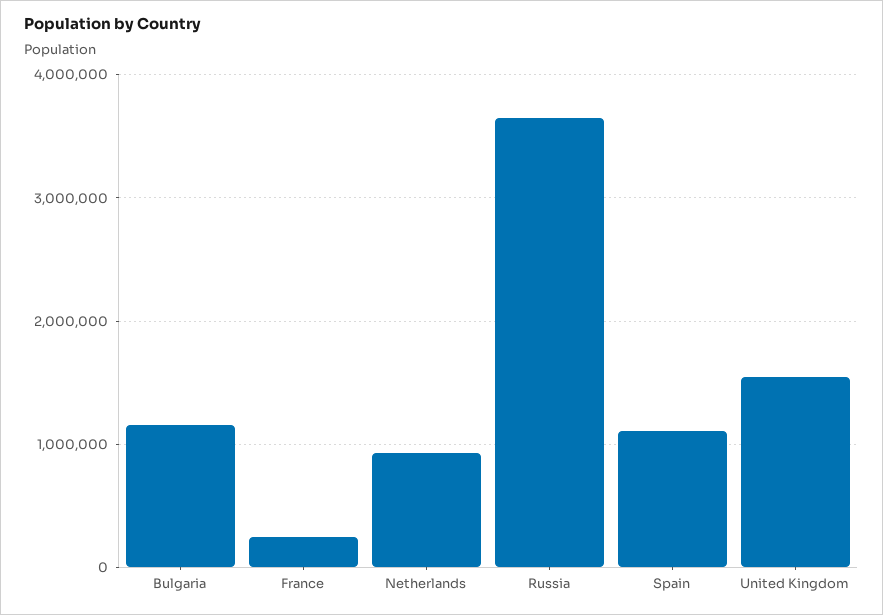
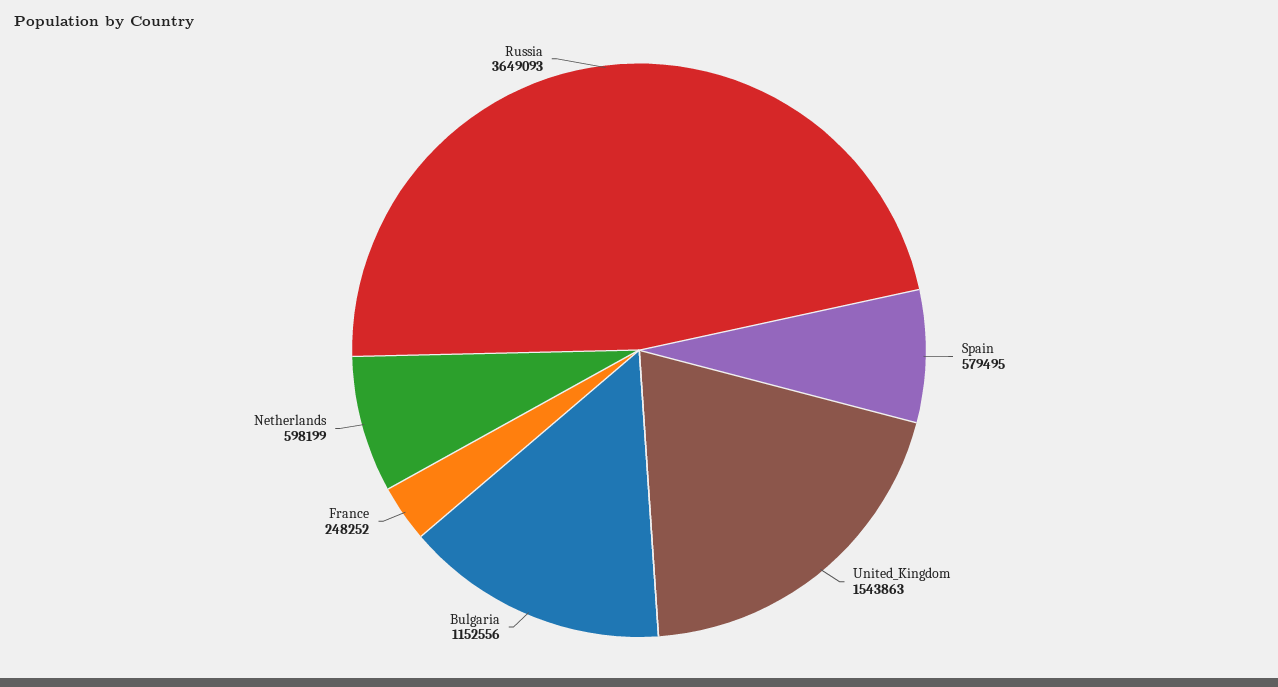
  {
    "Bulgaria": 1152556,
    "France": 248252,
-   "Netherlands": 900000,
+   "Netherlands": 598199,
    "Russia": 3649093,
-   "Spain": 1100000,
+   "Spain": 579495,
    "United Kingdom": 1543863
  }

